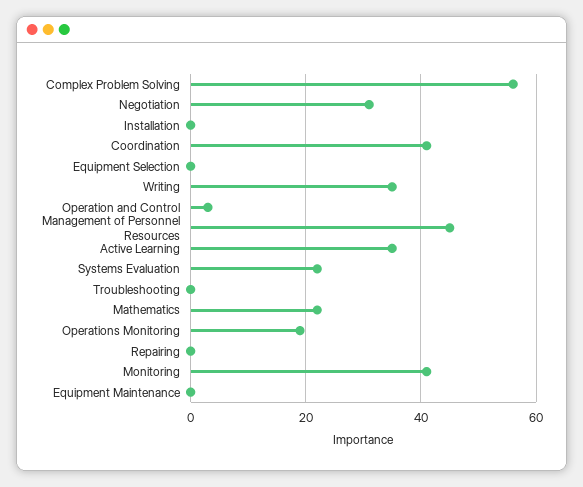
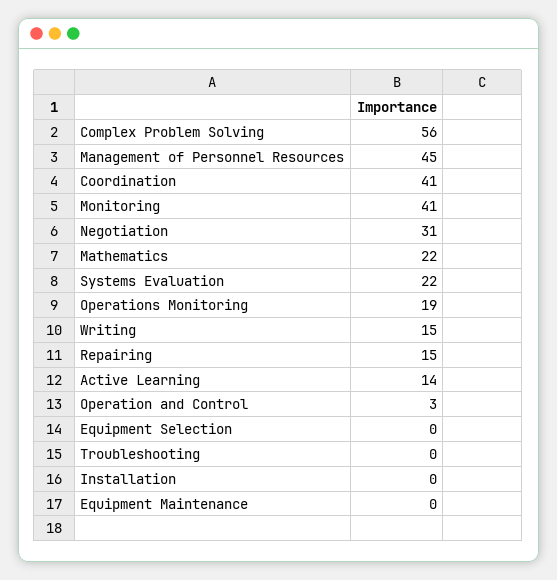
  {
    "Complex Problem Solving": 56,
    "Negotiation": 31,
    "Installation": 0,
    "Coordination": 41,
    "Equipment Selection": 0,
-   "Writing": 35,
+   "Writing": 15,
    "Operation and Control": 3,
    "Management of Personnel Resources": 45,
-   "Active Learning": 35,
+   "Active Learning": 14,
    "Systems Evaluation": 22,
    "Troubleshooting": 0,
    "Mathematics": 22,
    "Operations Monitoring": 19,
-   "Repairing": 0,
+   "Repairing": 15,
    "Monitoring": 41,
    "Equipment Maintenance": 0
  }

